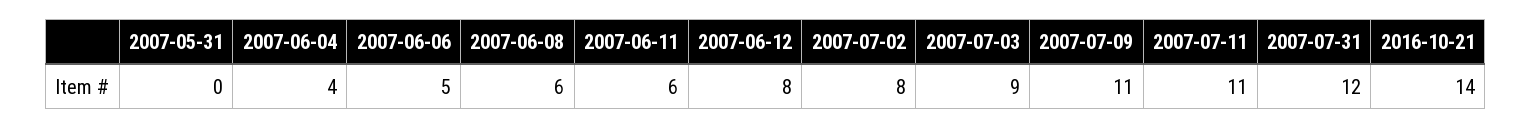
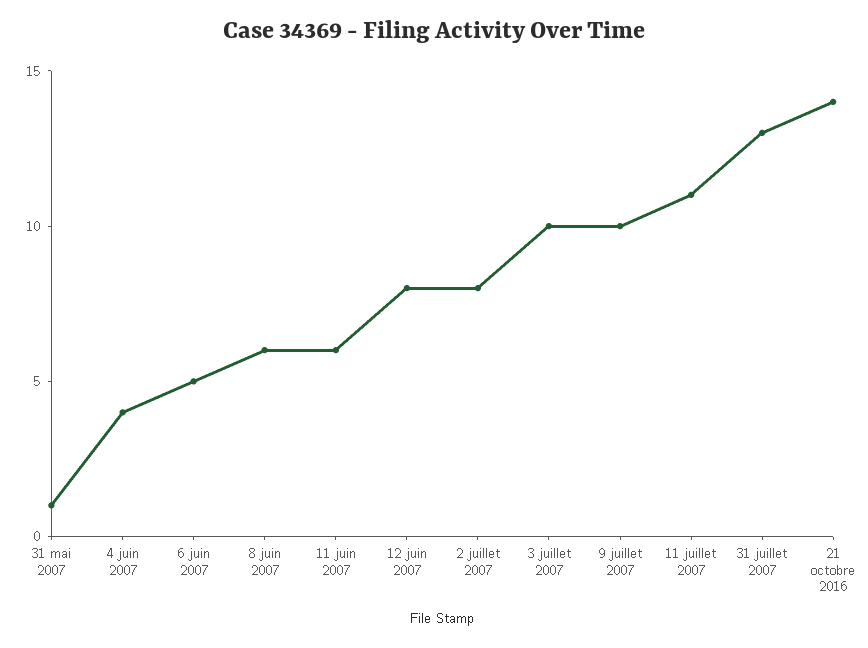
  {
-   "2007-05-31": 0,
+   "2007-05-31": 1,
    "2007-06-04": 4,
    "2007-06-06": 5,
    "2007-06-08": 6,
    "2007-06-11": 6,
    "2007-06-12": 8,
    "2007-07-02": 8,
-   "2007-07-03": 9,
+   "2007-07-03": 10,
-   "2007-07-09": 11,
+   "2007-07-09": 10,
    "2007-07-11": 11,
-   "2007-07-31": 12,
+   "2007-07-31": 13,
    "2016-10-21": 14
  }

